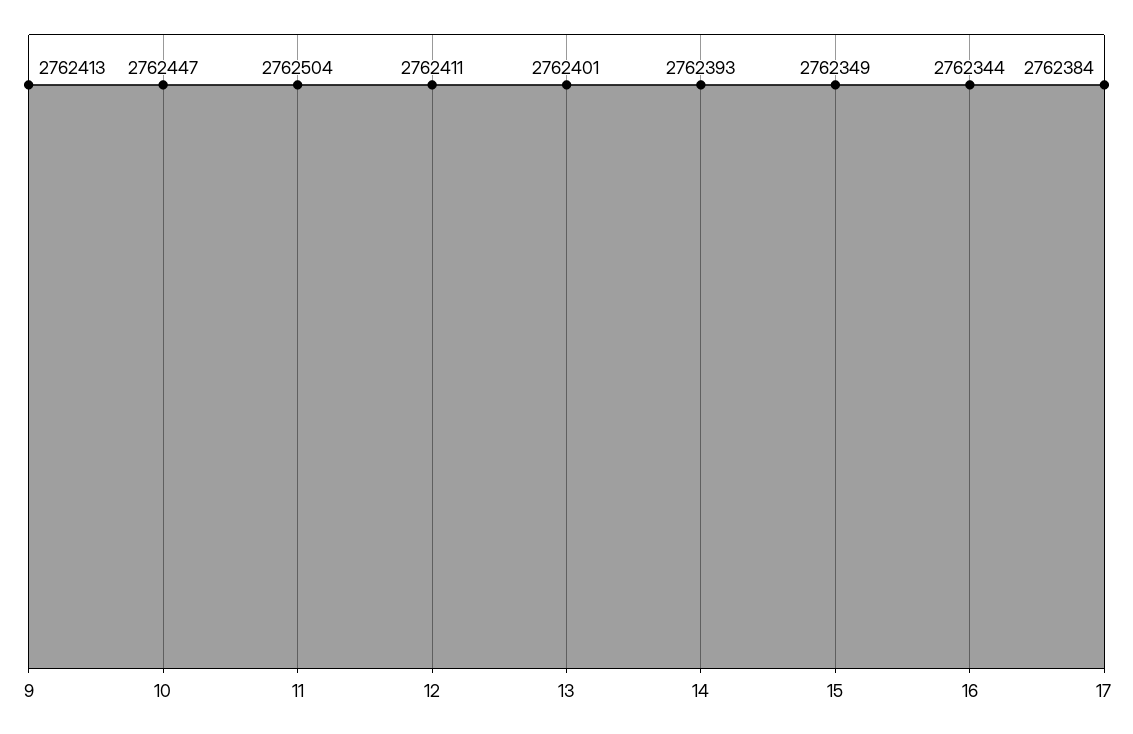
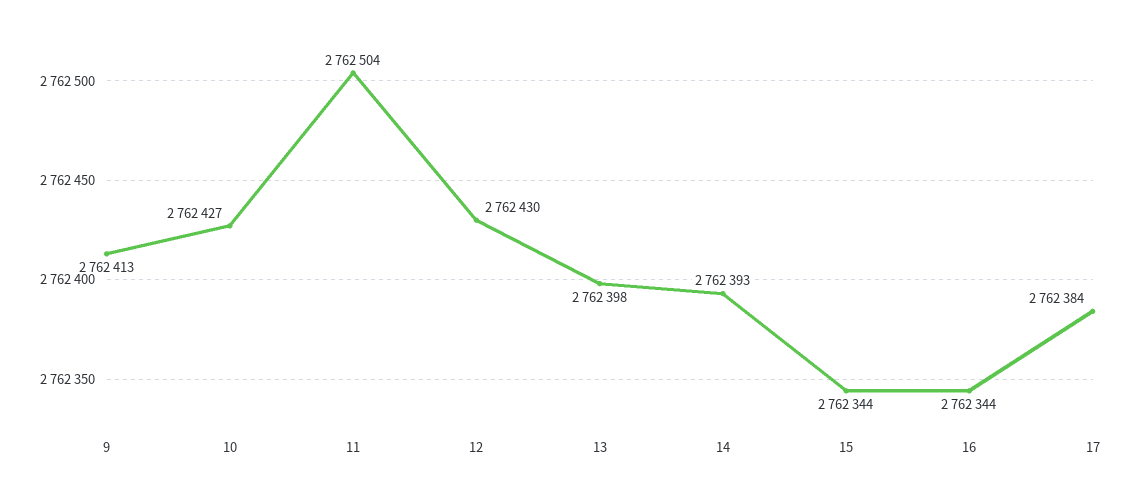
  {
    "9": 2762413,
-   "10": 2762447,
+   "10": 2762427,
    "11": 2762504,
-   "12": 2762411,
+   "12": 2762430,
-   "13": 2762401,
+   "13": 2762398,
    "14": 2762393,
-   "15": 2762349,
+   "15": 2762344,
    "16": 2762344,
    "17": 2762384
  }

